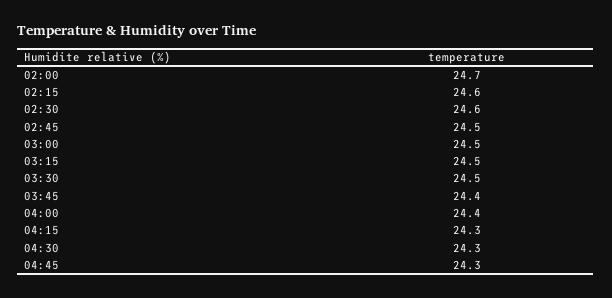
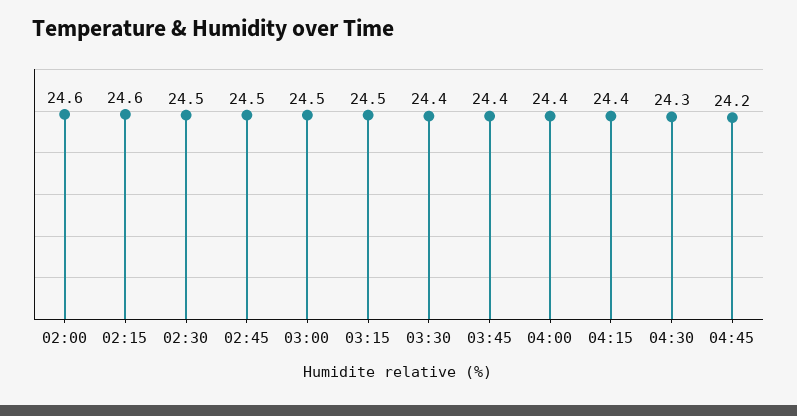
  {
-   "02:00": 24.7,
+   "02:00": 24.6,
    "02:15": 24.6,
-   "02:30": 24.6,
+   "02:30": 24.5,
    "02:45": 24.5,
    "03:00": 24.5,
    "03:15": 24.5,
-   "03:30": 24.5,
+   "03:30": 24.4,
    "03:45": 24.4,
    "04:00": 24.4,
-   "04:15": 24.3,
+   "04:15": 24.4,
    "04:30": 24.3,
-   "04:45": 24.3
+   "04:45": 24.2
  }

